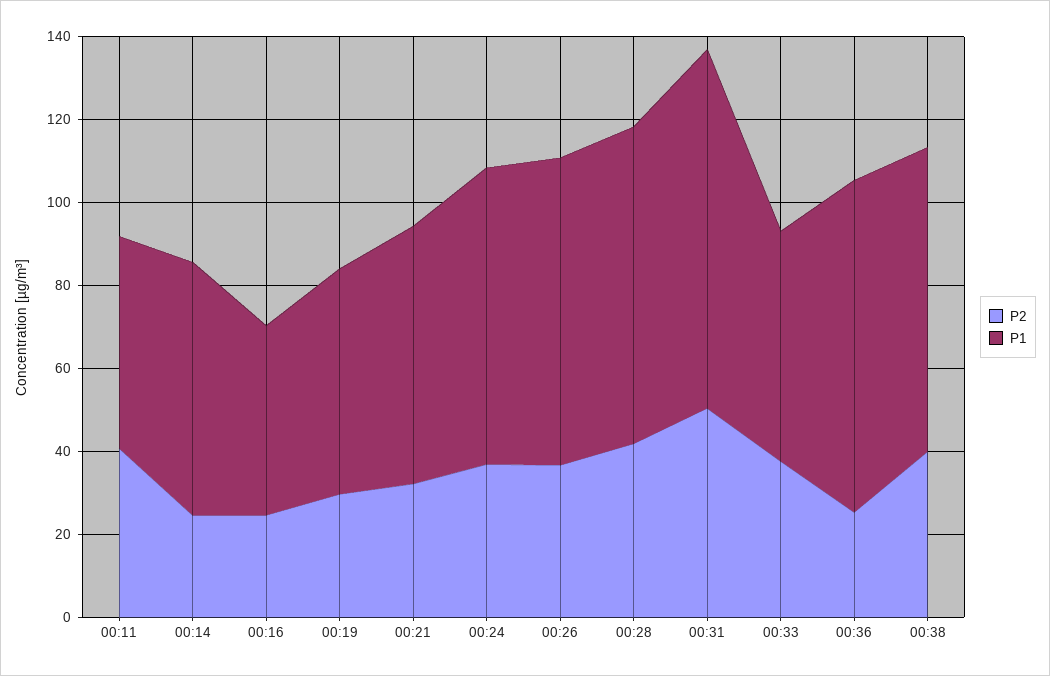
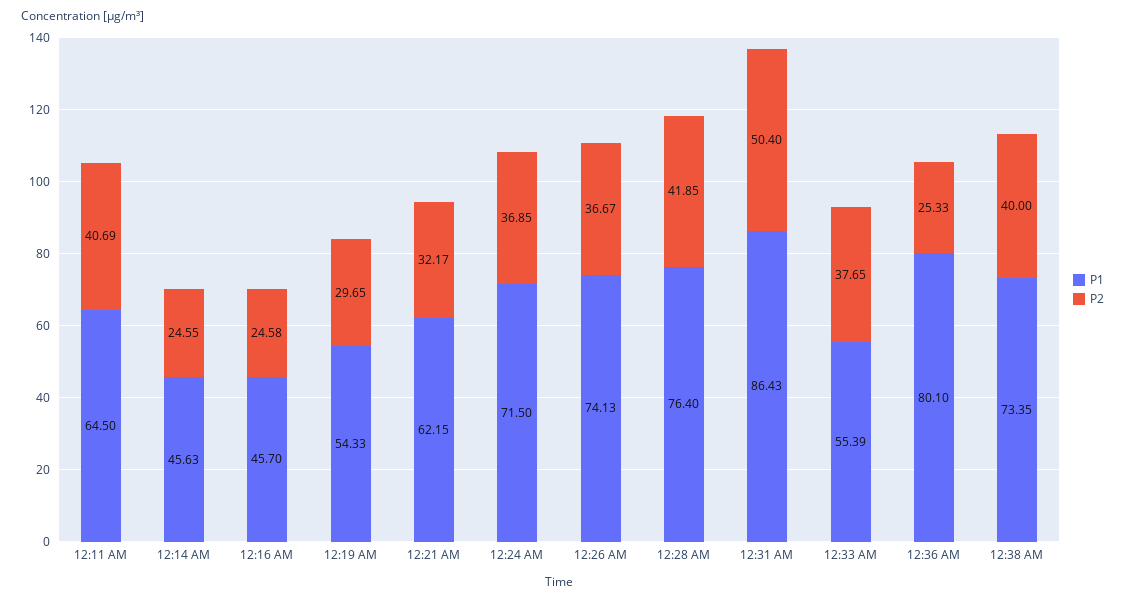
  {
    "P2": {
      "00:11": 40.69,
      "00:14": 24.55,
      "00:16": 24.58,
      "00:19": 29.65,
      "00:21": 32.17,
      "00:24": 36.85,
      "00:26": 36.67,
      "00:28": 41.85,
      "00:31": 50.4,
      "00:33": 37.65,
      "00:36": 25.33,
      "00:38": 40
    },
    "P1": {
-     "00:11": 50,
+     "00:11": 64.5,
-     "00:14": 60,
+     "00:14": 45.63,
      "00:16": 45.7,
      "00:19": 54.33,
      "00:21": 62.15,
      "00:24": 71.5,
      "00:26": 74.13,
      "00:28": 76.4,
      "00:31": 86.43,
      "00:33": 55.39,
      "00:36": 80.1,
      "00:38": 73.35
    }
  }

